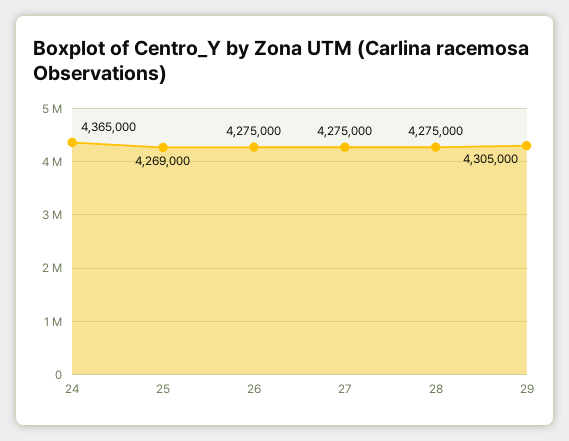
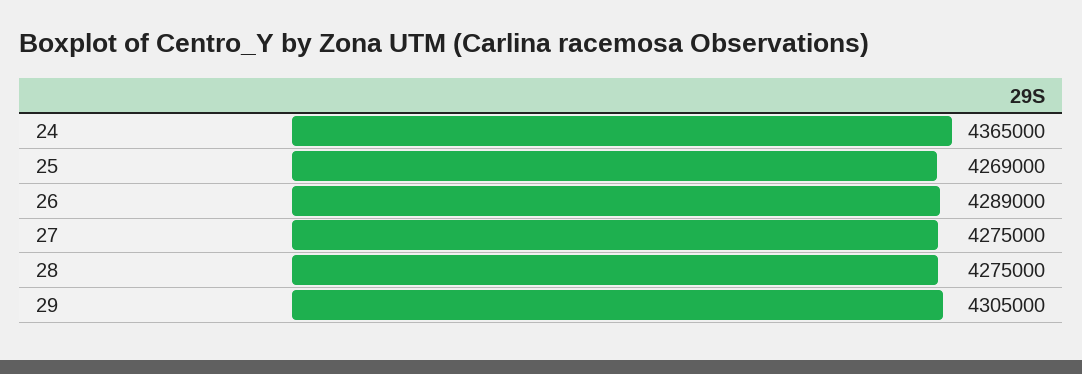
  {
    "24": 4365000,
    "25": 4269000,
-   "26": 4275000,
+   "26": 4289000,
    "27": 4275000,
    "28": 4275000,
    "29": 4305000
  }

